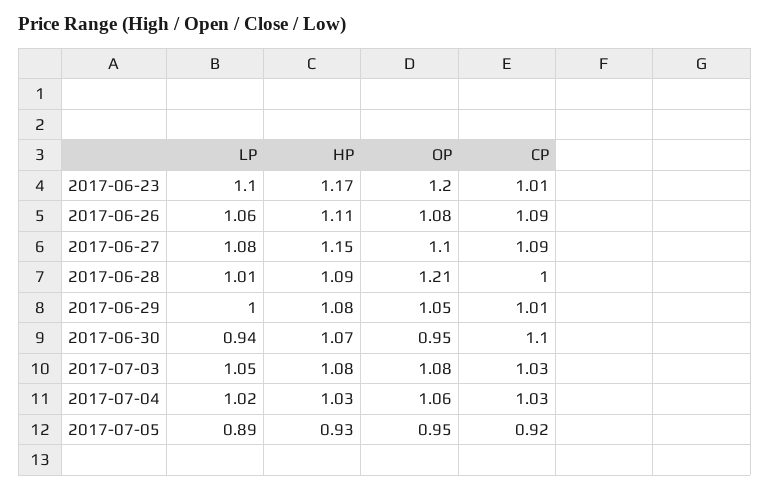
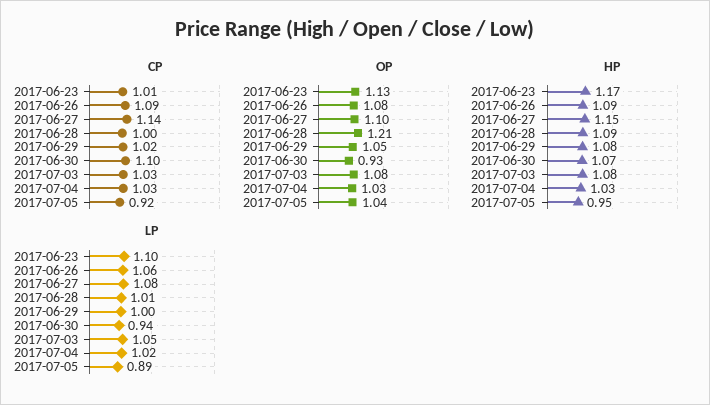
  {
    "LP": {
      "2017-06-23": 1.1,
      "2017-06-26": 1.06,
      "2017-06-27": 1.08,
      "2017-06-28": 1.01,
      "2017-06-29": 1,
      "2017-06-30": 0.94,
      "2017-07-03": 1.05,
      "2017-07-04": 1.02,
      "2017-07-05": 0.89
    },
    "HP": {
      "2017-06-23": 1.17,
-     "2017-06-26": 1.11,
+     "2017-06-26": 1.09,
      "2017-06-27": 1.15,
      "2017-06-28": 1.09,
      "2017-06-29": 1.08,
      "2017-06-30": 1.07,
      "2017-07-03": 1.08,
      "2017-07-04": 1.03,
-     "2017-07-05": 0.93
+     "2017-07-05": 0.95
    },
    "OP": {
-     "2017-06-23": 1.2,
+     "2017-06-23": 1.13,
      "2017-06-26": 1.08,
      "2017-06-27": 1.1,
      "2017-06-28": 1.21,
      "2017-06-29": 1.05,
-     "2017-06-30": 0.95,
+     "2017-06-30": 0.93,
      "2017-07-03": 1.08,
-     "2017-07-04": 1.06,
+     "2017-07-04": 1.03,
-     "2017-07-05": 0.95
+     "2017-07-05": 1.04
    },
    "CP": {
      "2017-06-23": 1.01,
      "2017-06-26": 1.09,
-     "2017-06-27": 1.09,
+     "2017-06-27": 1.14,
      "2017-06-28": 1,
-     "2017-06-29": 1.01,
+     "2017-06-29": 1.02,
      "2017-06-30": 1.1,
      "2017-07-03": 1.03,
      "2017-07-04": 1.03,
      "2017-07-05": 0.92
    }
  }

